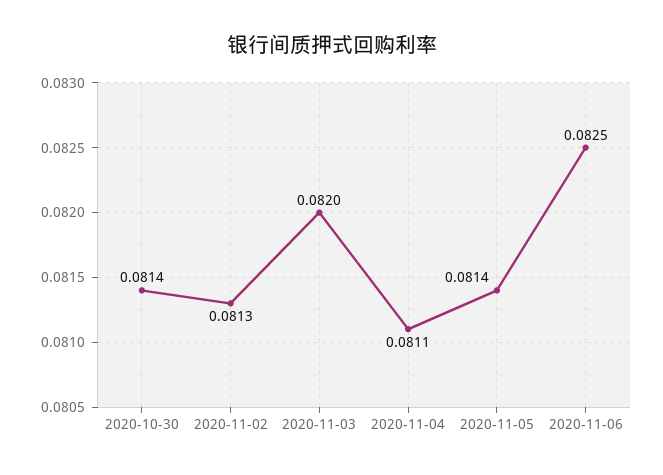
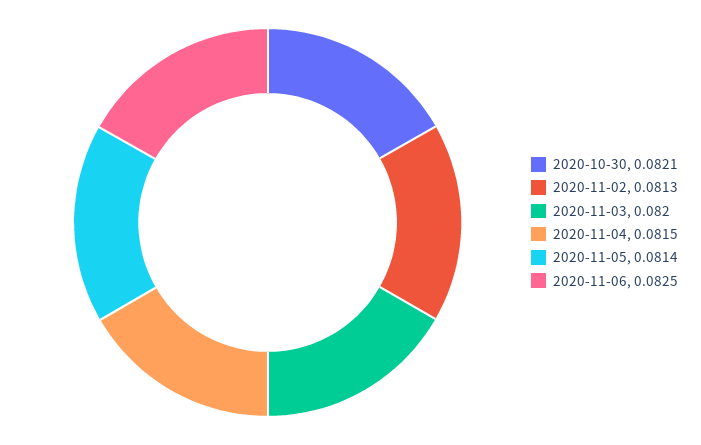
  {
-   "2020-10-30": 0.0814,
+   "2020-10-30": 0.0821,
    "2020-11-02": 0.0813,
    "2020-11-03": 0.082,
-   "2020-11-04": 0.0811,
+   "2020-11-04": 0.0815,
    "2020-11-05": 0.0814,
    "2020-11-06": 0.0825
  }

